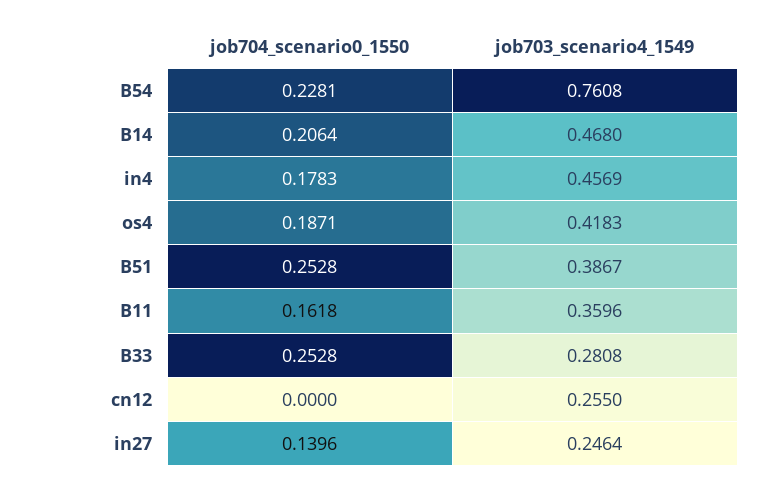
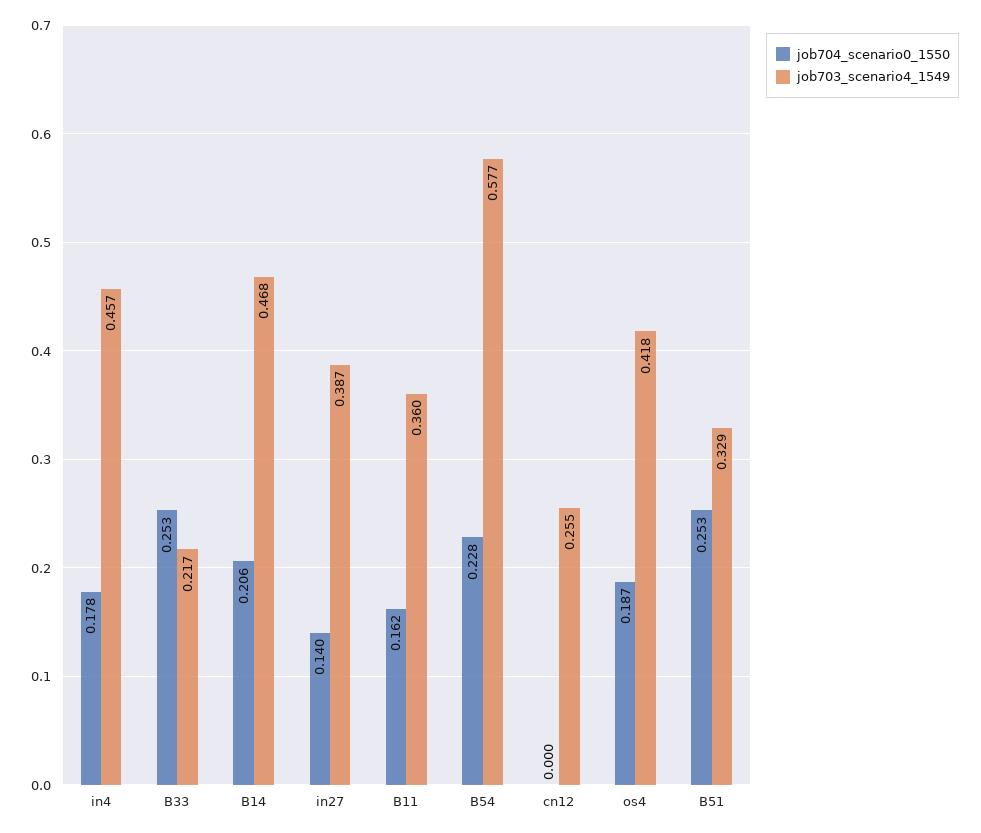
  {
    "job704_scenario0_1550": {
      "B54": 0.2281,
      "B14": 0.2064,
      "in4": 0.1783,
      "os4": 0.1871,
      "B51": 0.2528,
      "B11": 0.1618,
      "B33": 0.2528,
      "cn12": 0,
      "in27": 0.1396
    },
    "job703_scenario4_1549": {
-     "B54": 0.7608,
+     "B54": 0.577,
      "B14": 0.468,
      "in4": 0.4569,
      "os4": 0.4183,
-     "B51": 0.3867,
+     "B51": 0.329,
      "B11": 0.3596,
-     "B33": 0.2808,
+     "B33": 0.217,
      "cn12": 0.255,
-     "in27": 0.2464
+     "in27": 0.387
    }
  }

